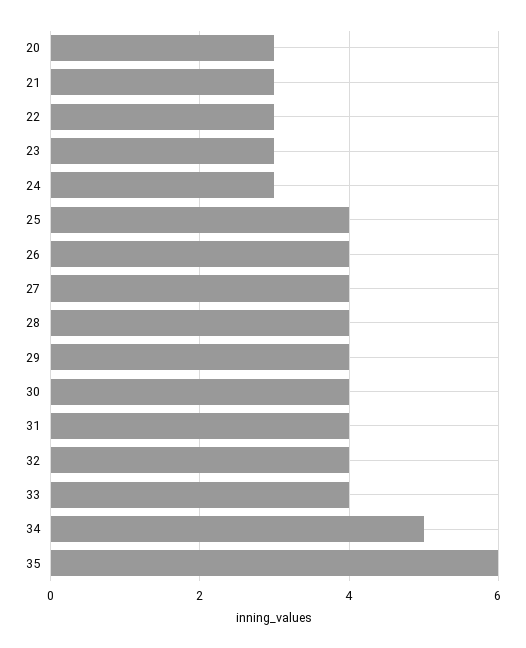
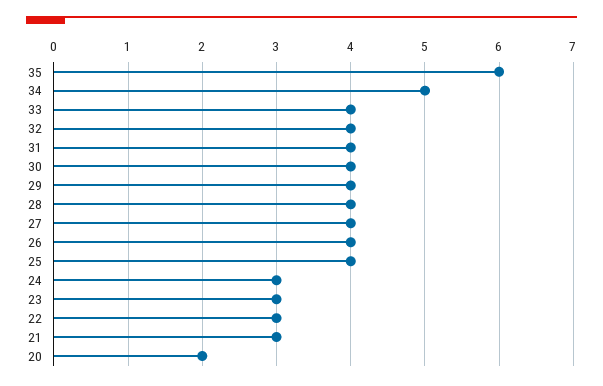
  {
-   "20": 3,
+   "20": 2,
    "21": 3,
    "22": 3,
    "23": 3,
    "24": 3,
    "25": 4,
    "26": 4,
    "27": 4,
    "28": 4,
    "29": 4,
    "30": 4,
    "31": 4,
    "32": 4,
    "33": 4,
    "34": 5,
    "35": 6
  }

